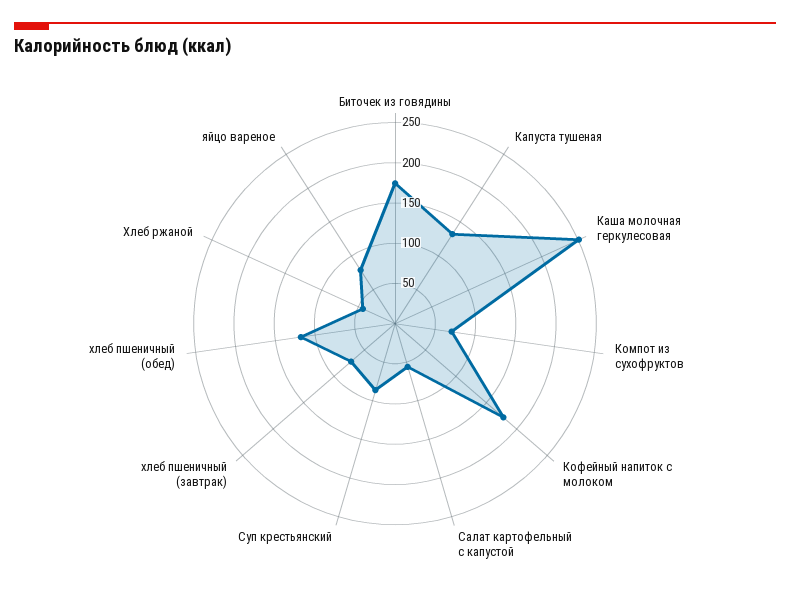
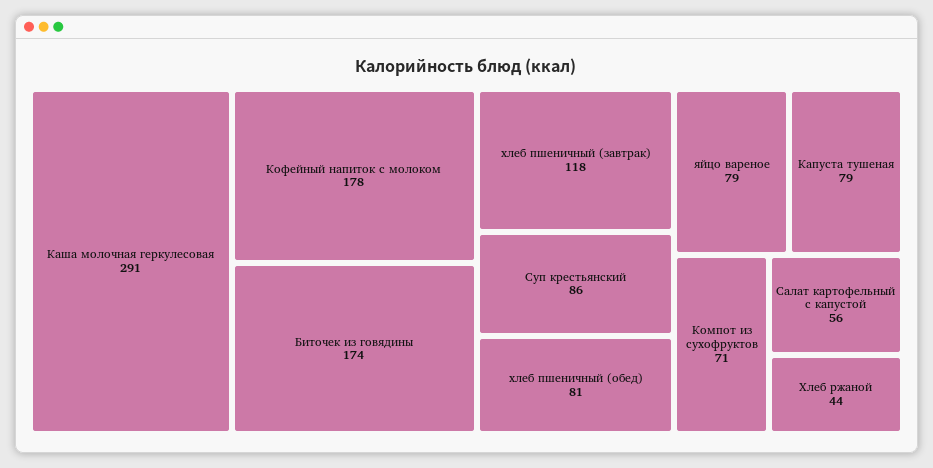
  {
    "Биточек из говядины": 174,
-   "Капуста тушеная": 130,
+   "Капуста тушеная": 79,
-   "Каша молочная геркулесовая": 250,
+   "Каша молочная геркулесовая": 291,
    "Компот из сухофруктов": 71,
    "Кофейный напиток с молоком": 178,
    "Салат картофельный с капустой": 56,
    "Суп крестьянский": 86,
-   "хлеб пшеничный (завтрак)": 70,
+   "хлеб пшеничный (завтрак)": 118,
-   "хлеб пшеничный (обед)": 120,
+   "хлеб пшеничный (обед)": 81,
    "Хлеб ржаной": 44,
    "яйцо вареное": 79
  }

